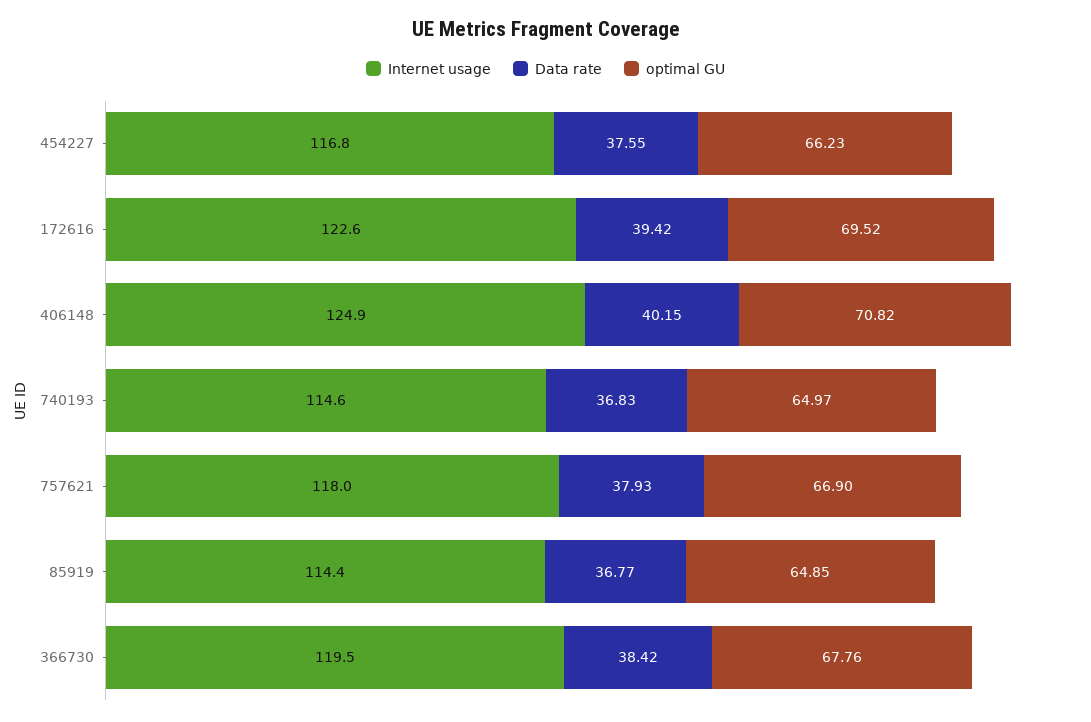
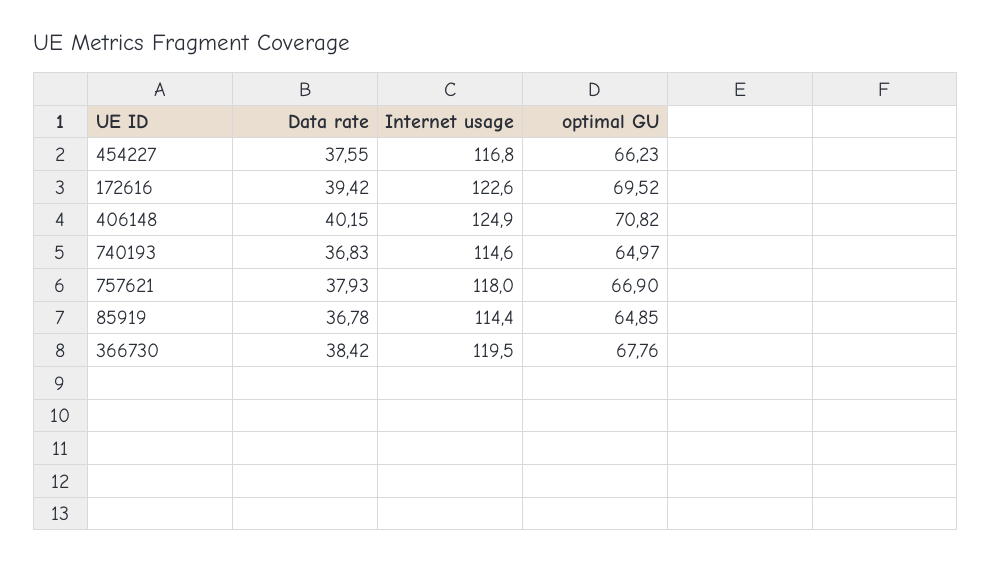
  {
    "Internet usage": {
      "454227": 116.8,
      "172616": 122.6,
      "406148": 124.9,
      "740193": 114.6,
      "757621": 118,
      "85919": 114.4,
      "366730": 119.5
    },
    "Data rate": {
      "454227": 37.55,
      "172616": 39.42,
      "406148": 40.15,
      "740193": 36.83,
      "757621": 37.93,
-     "85919": 36.77,
+     "85919": 36.78,
      "366730": 38.42
    },
    "optimal GU": {
      "454227": 66.23,
      "172616": 69.52,
      "406148": 70.82,
      "740193": 64.97,
      "757621": 66.9,
      "85919": 64.85,
      "366730": 67.76
    }
  }

